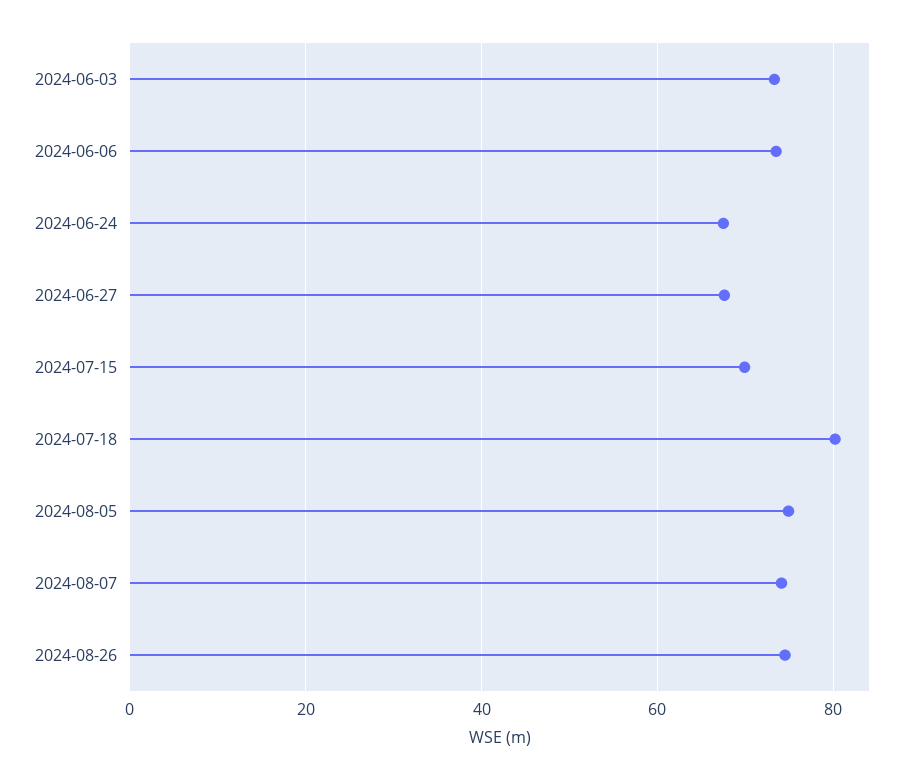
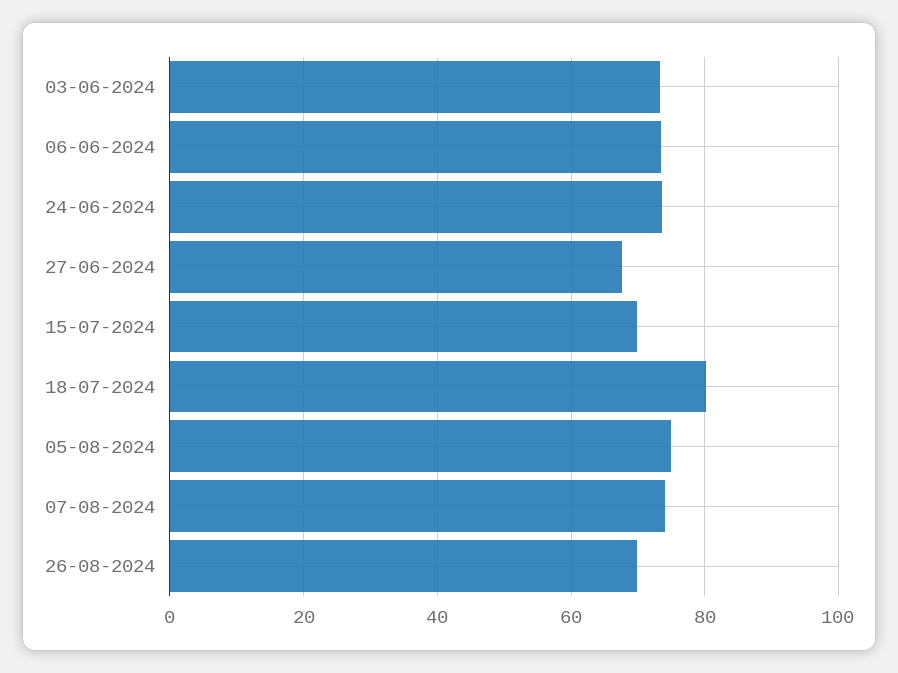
  {
    "2024-06-03": 74,
    "2024-06-06": 74,
-   "2024-06-24": 68,
+   "2024-06-24": 74,
    "2024-06-27": 68,
    "2024-07-15": 70,
    "2024-07-18": 80,
    "2024-08-05": 74,
    "2024-08-07": 74,
-   "2024-08-26": 74
+   "2024-08-26": 70
  }

